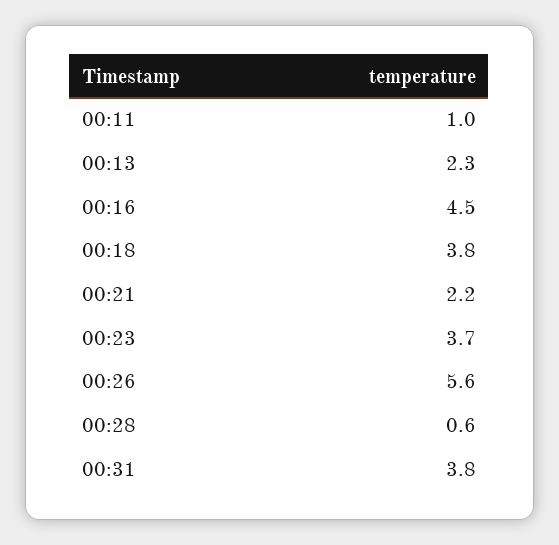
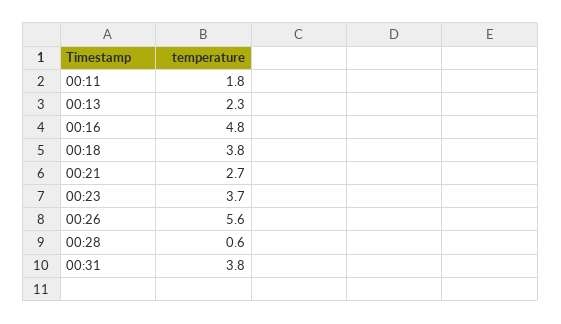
  {
-   "00:11": 1,
+   "00:11": 1.8,
    "00:13": 2.3,
-   "00:16": 4.5,
+   "00:16": 4.8,
    "00:18": 3.8,
-   "00:21": 2.2,
+   "00:21": 2.7,
    "00:23": 3.7,
    "00:26": 5.6,
    "00:28": 0.6,
    "00:31": 3.8
  }

